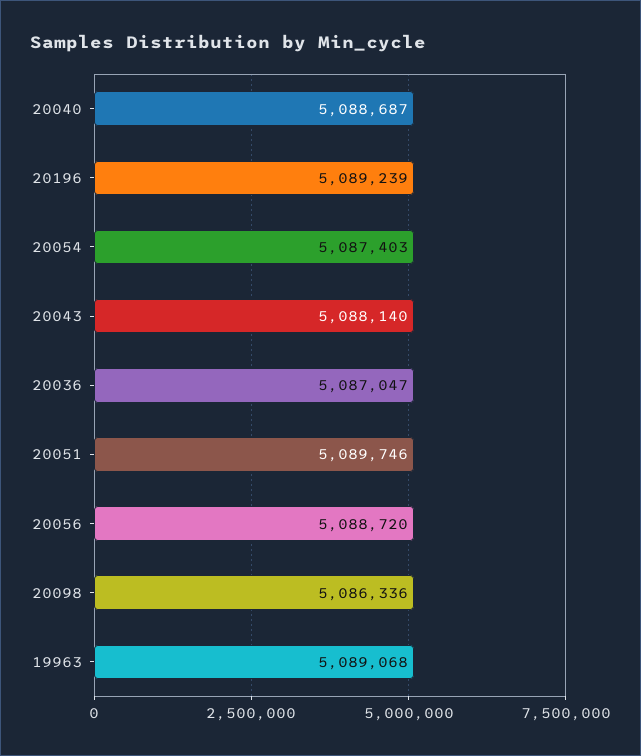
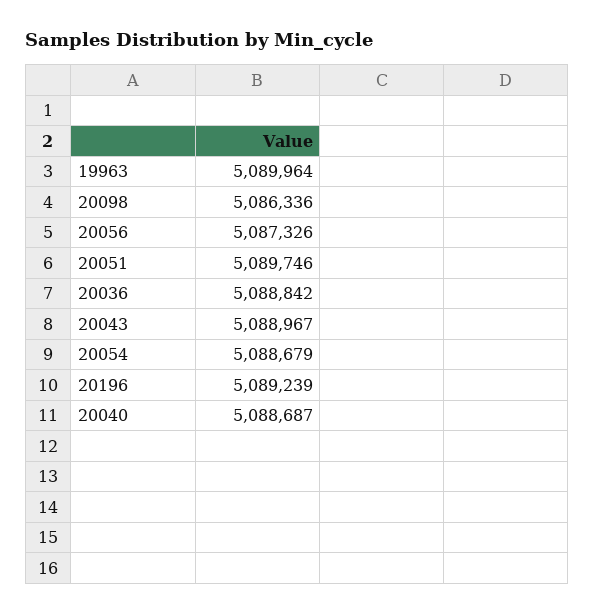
  {
    "20040": 5088687,
    "20196": 5089239,
-   "20054": 5087403,
+   "20054": 5088679,
-   "20043": 5088140,
+   "20043": 5088967,
-   "20036": 5087047,
+   "20036": 5088842,
    "20051": 5089746,
-   "20056": 5088720,
+   "20056": 5087326,
    "20098": 5086336,
-   "19963": 5089068
+   "19963": 5089964
  }

